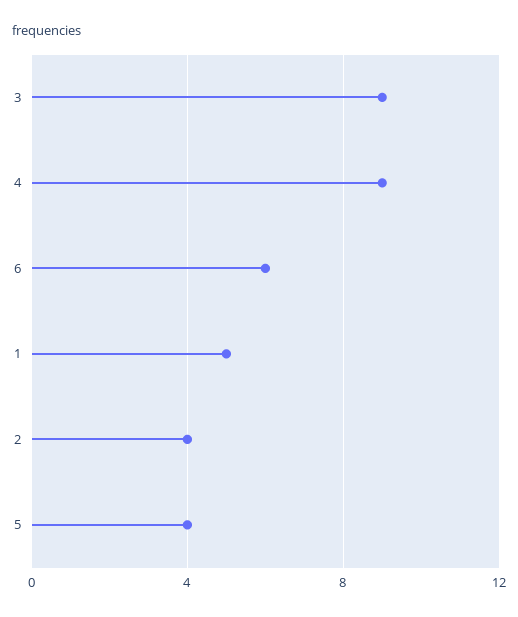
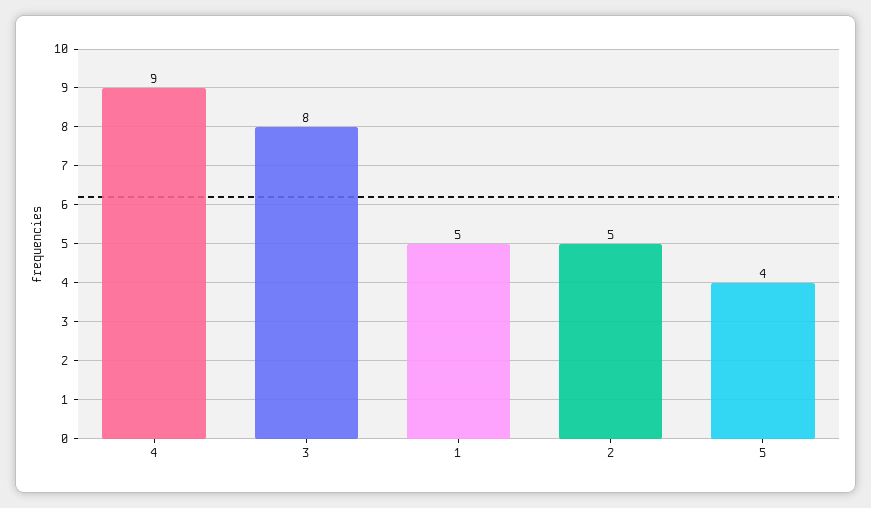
  {
-   "3": 9,
+   "3": 8,
    "4": 9,
-   "6": 6,
    "1": 5,
-   "2": 4,
+   "2": 5,
    "5": 4
  }

